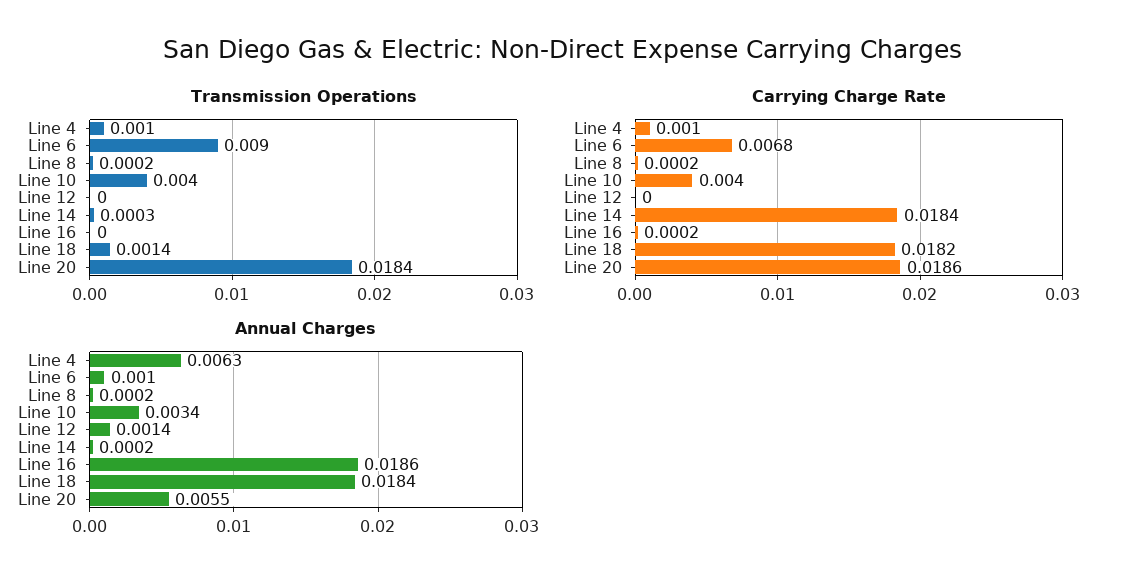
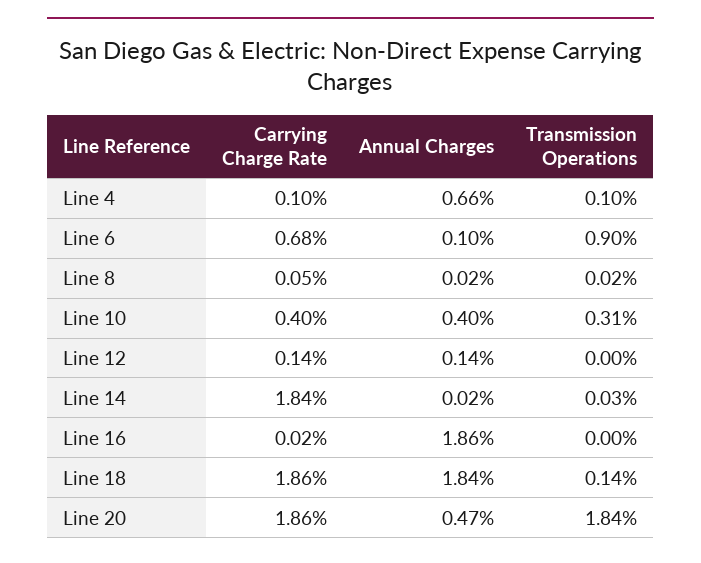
  {
    "Transmission Operations": {
      "Line 4": 0.001,
      "Line 6": 0.009,
      "Line 8": 0.0002,
-     "Line 10": 0.004,
+     "Line 10": 0.0031,
      "Line 12": 0,
      "Line 14": 0.0003,
      "Line 16": 0,
      "Line 18": 0.0014,
      "Line 20": 0.0184
    },
    "Carrying Charge Rate": {
      "Line 4": 0.001,
      "Line 6": 0.0068,
-     "Line 8": 0.0002,
+     "Line 8": 0.0005,
      "Line 10": 0.004,
-     "Line 12": 0,
+     "Line 12": 0.0014,
      "Line 14": 0.0184,
      "Line 16": 0.0002,
-     "Line 18": 0.0182,
+     "Line 18": 0.0186,
      "Line 20": 0.0186
    },
    "Annual Charges": {
-     "Line 4": 0.0063,
+     "Line 4": 0.0066,
      "Line 6": 0.001,
      "Line 8": 0.0002,
-     "Line 10": 0.0034,
+     "Line 10": 0.004,
      "Line 12": 0.0014,
      "Line 14": 0.0002,
      "Line 16": 0.0186,
      "Line 18": 0.0184,
-     "Line 20": 0.0055
+     "Line 20": 0.0047
    }
  }

